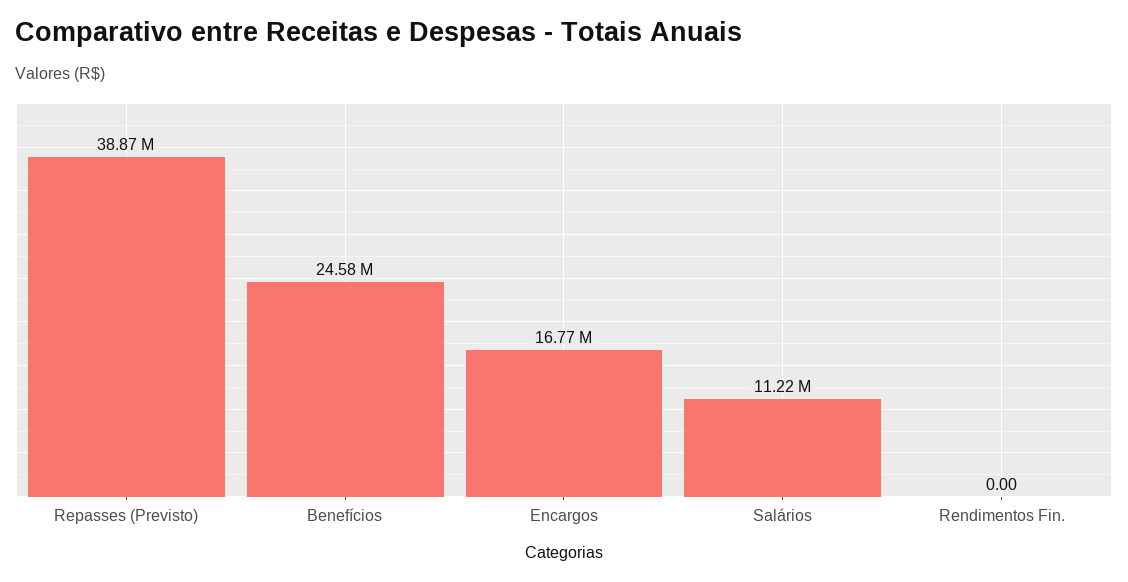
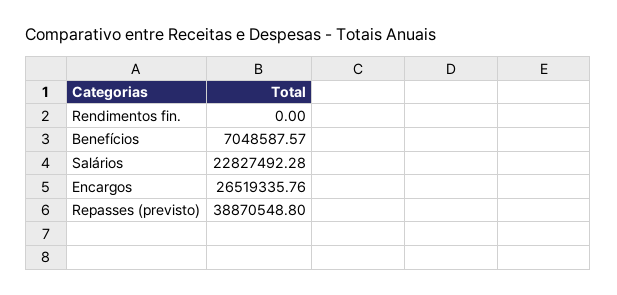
  {
    "Repasses (Previsto)": 38870548.8,
-   "Benefícios": 24580000,
+   "Benefícios": 7048587.57,
-   "Encargos": 16770000,
+   "Encargos": 26519335.76,
-   "Salários": 11220000,
+   "Salários": 22827492.28,
    "Rendimentos Fin.": 0
  }

